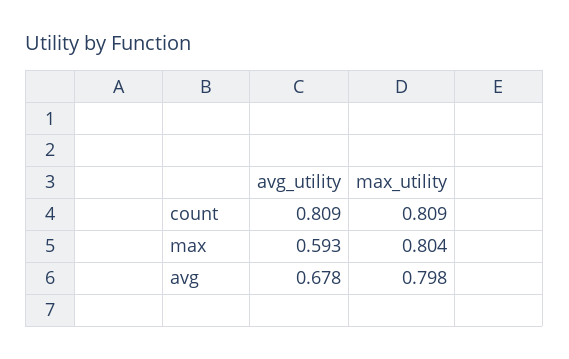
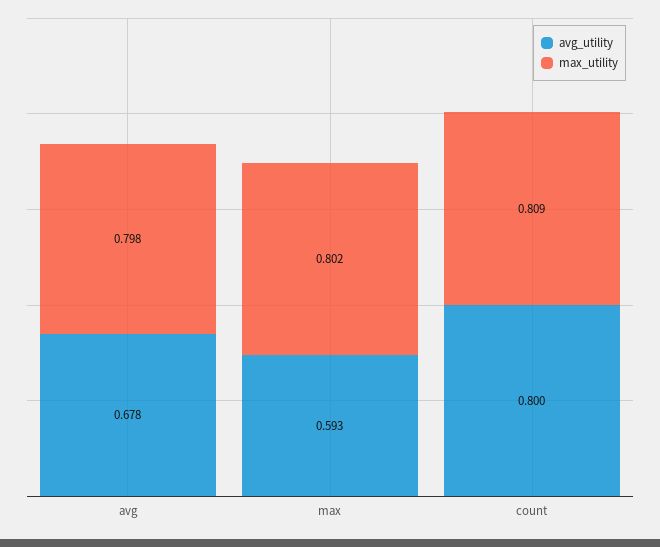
  {
    "avg_utility": {
-     "count": 0.809,
+     "count": 0.8,
      "max": 0.593,
      "avg": 0.678
    },
    "max_utility": {
      "count": 0.809,
-     "max": 0.804,
+     "max": 0.802,
      "avg": 0.798
    }
  }

